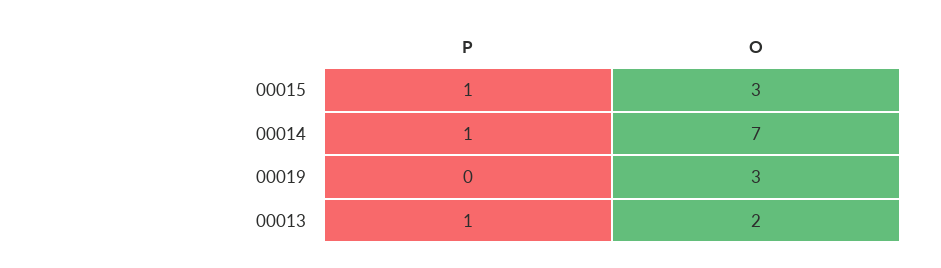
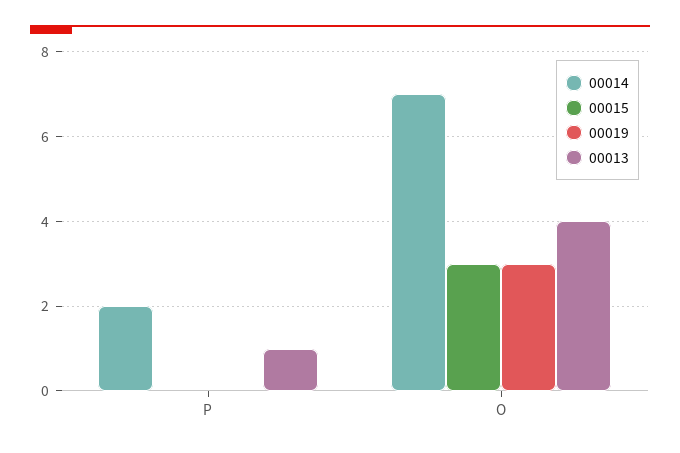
  {
    "00015": {
-     "P": 1,
+     "P": 0,
      "O": 3
    },
    "00014": {
-     "P": 1,
+     "P": 2,
      "O": 7
    },
    "00019": {
      "P": 0,
      "O": 3
    },
    "00013": {
      "P": 1,
-     "O": 2
+     "O": 4
    }
  }

